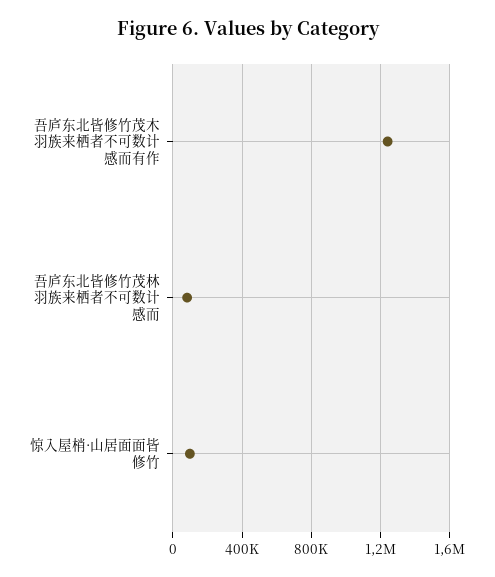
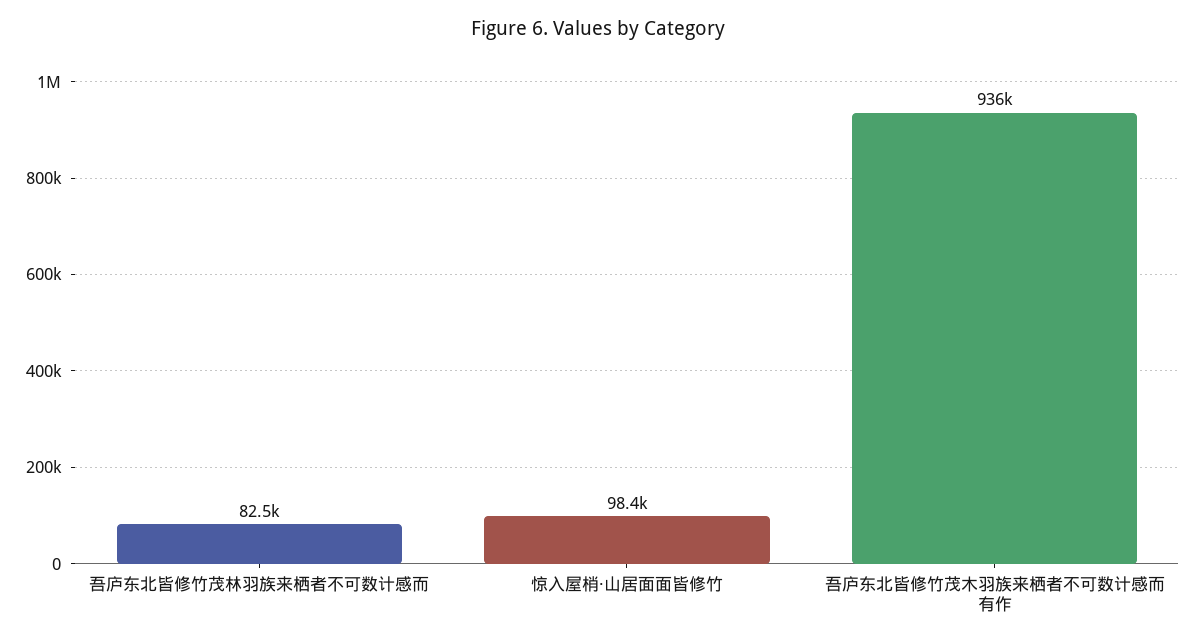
  {
-   "吾庐东北皆修竹茂木羽族来栖者不可数计感而有作": 1250000,
+   "吾庐东北皆修竹茂木羽族来栖者不可数计感而有作": 936000,
    "吾庐东北皆修竹茂林羽族来栖者不可数计感而": 82500,
    "惊入屋梢·山居面面皆修竹": 98400
  }

